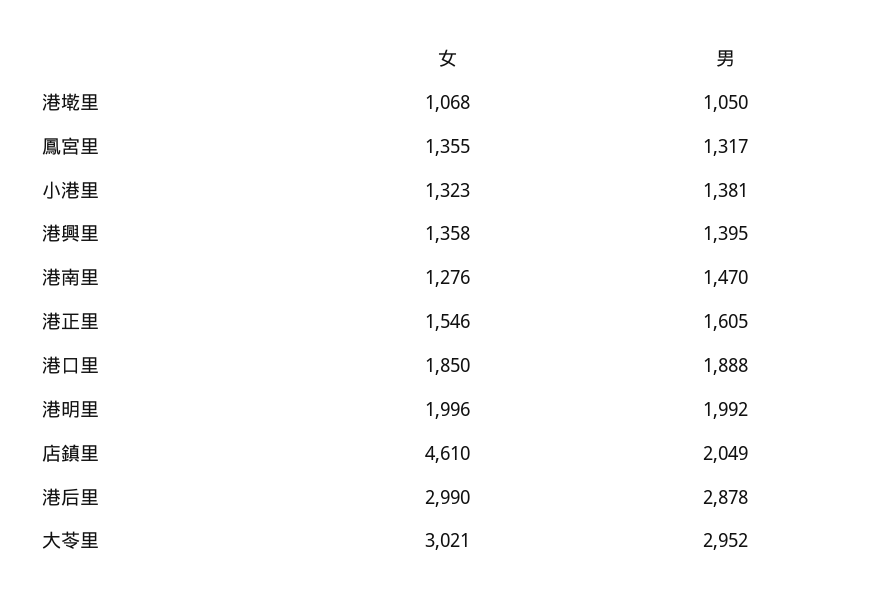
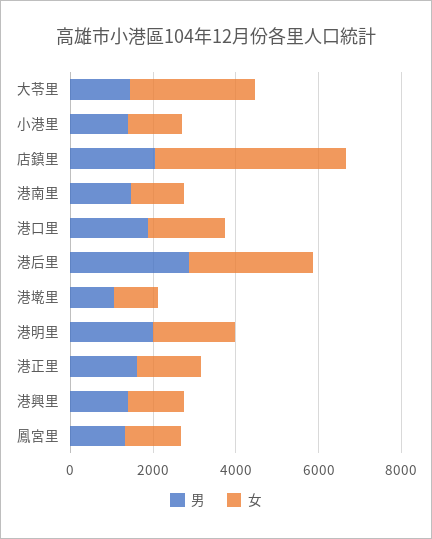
  {
    "女": {
      "港墘里": 1068,
      "鳳宮里": 1355,
      "小港里": 1323,
      "港興里": 1358,
      "港南里": 1276,
      "港正里": 1546,
      "港口里": 1850,
      "港明里": 1996,
      "店鎮里": 4610,
      "港后里": 2990,
      "大苓里": 3021
    },
    "男": {
      "港墘里": 1050,
      "鳳宮里": 1317,
      "小港里": 1381,
      "港興里": 1395,
      "港南里": 1470,
      "港正里": 1605,
      "港口里": 1888,
      "港明里": 1992,
      "店鎮里": 2049,
      "港后里": 2878,
-     "大苓里": 2952
+     "大苓里": 1500
    }
  }

